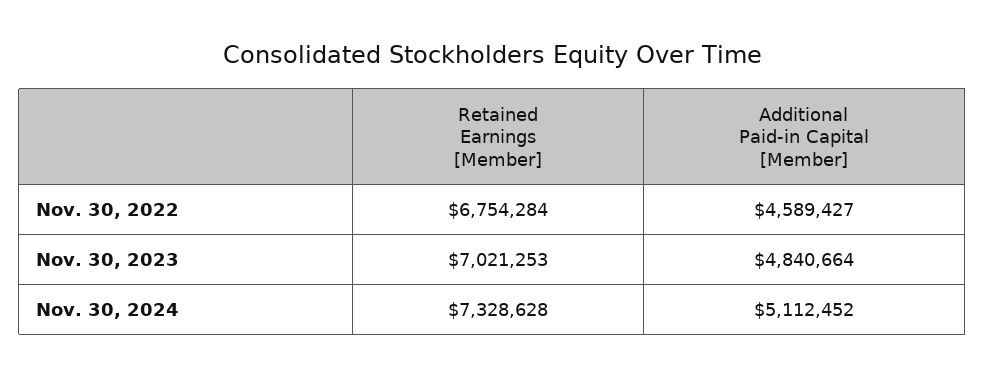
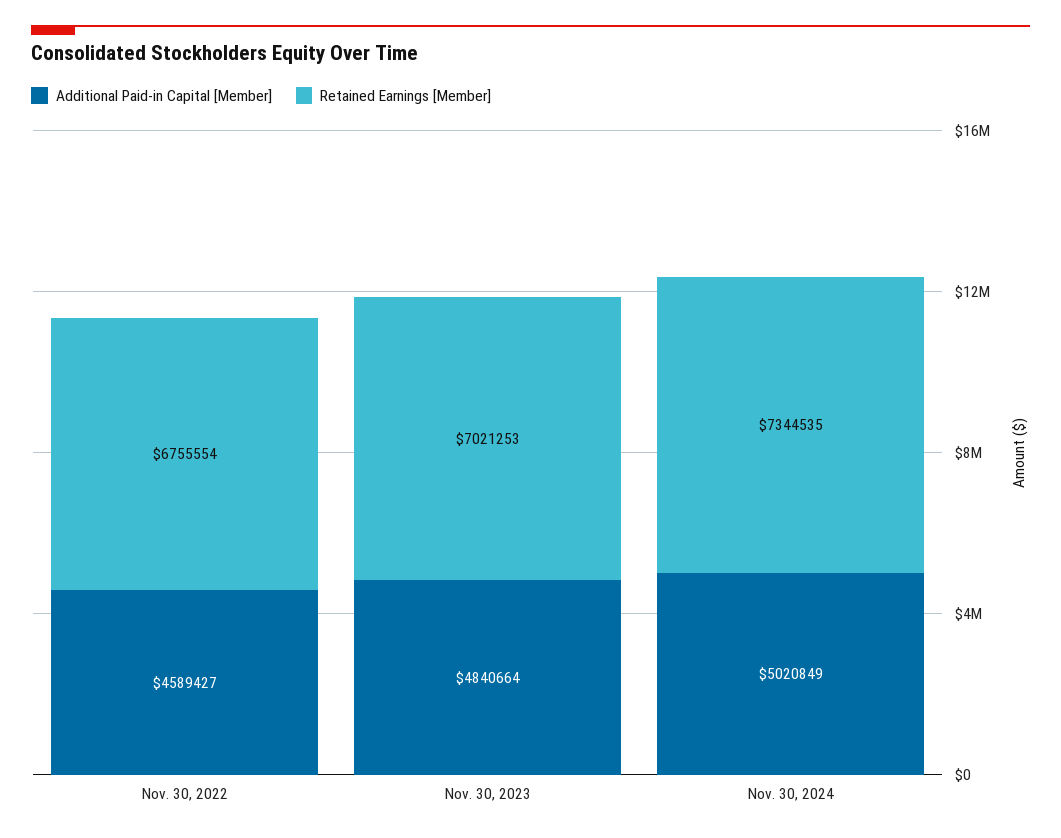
  {
    "Retained Earnings [Member]": {
-     "Nov. 30, 2022": 6754284,
+     "Nov. 30, 2022": 6755554,
      "Nov. 30, 2023": 7021253,
-     "Nov. 30, 2024": 7328628
+     "Nov. 30, 2024": 7344535
    },
    "Additional Paid-in Capital [Member]": {
      "Nov. 30, 2022": 4589427,
      "Nov. 30, 2023": 4840664,
-     "Nov. 30, 2024": 5112452
+     "Nov. 30, 2024": 5020849
    }
  }

